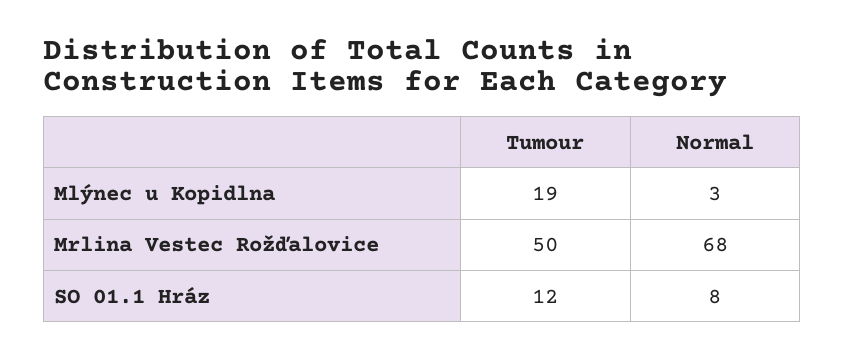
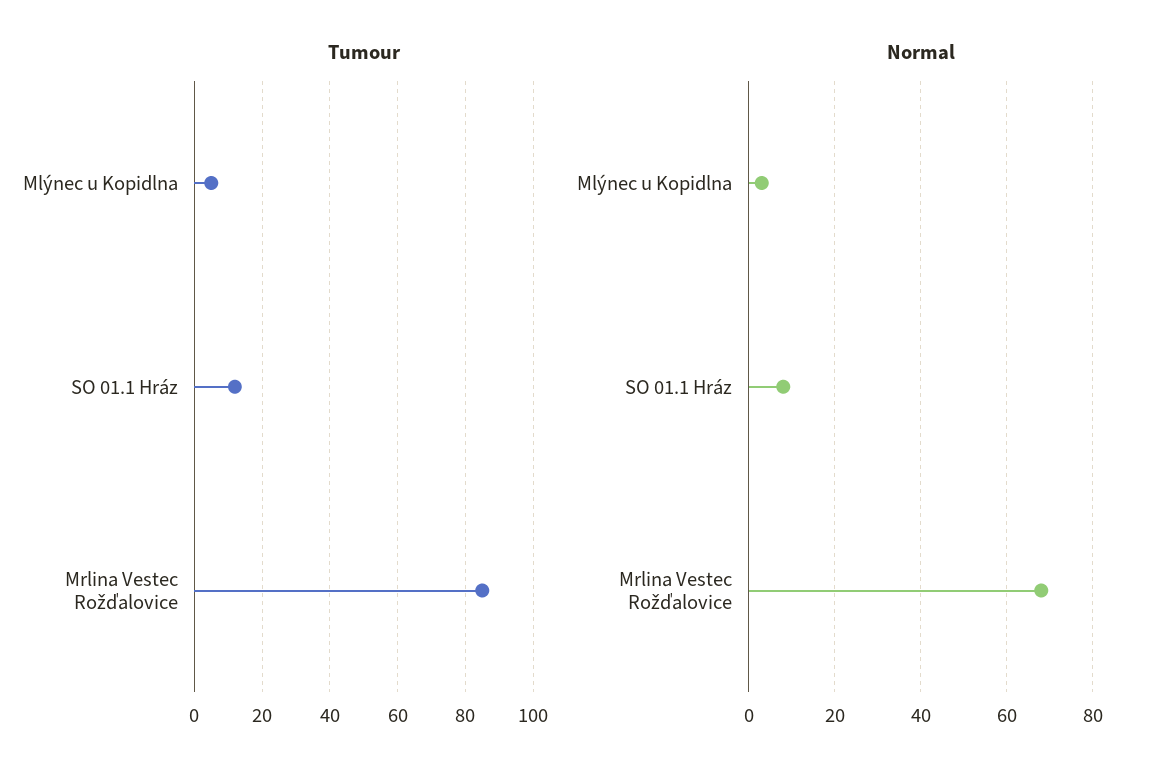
  {
    "Tumour": {
-     "Mlýnec u Kopidlna": 19,
+     "Mlýnec u Kopidlna": 5,
-     "Mrlina Vestec Rožďalovice": 50,
+     "Mrlina Vestec Rožďalovice": 85,
      "SO 01.1 Hráz": 12
    },
    "Normal": {
      "Mlýnec u Kopidlna": 3,
      "Mrlina Vestec Rožďalovice": 68,
      "SO 01.1 Hráz": 8
    }
  }

